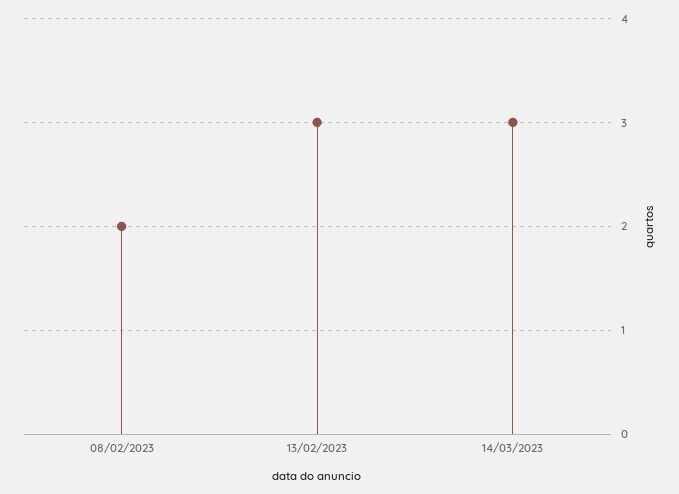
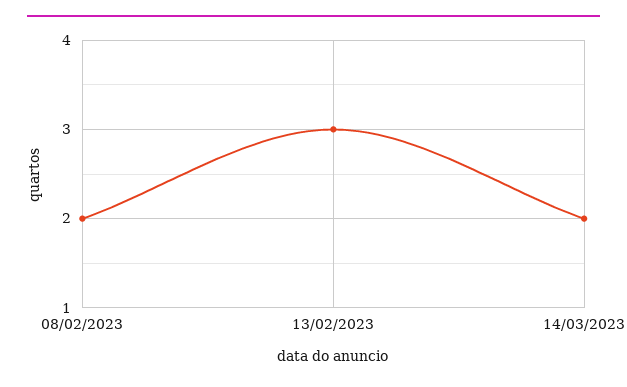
  {
    "08/02/2023": 2,
    "13/02/2023": 3,
-   "14/03/2023": 3
+   "14/03/2023": 2
  }

